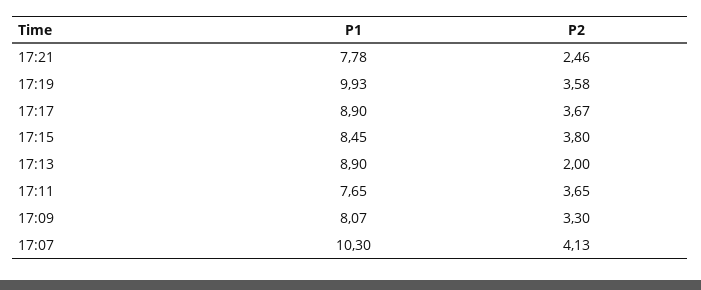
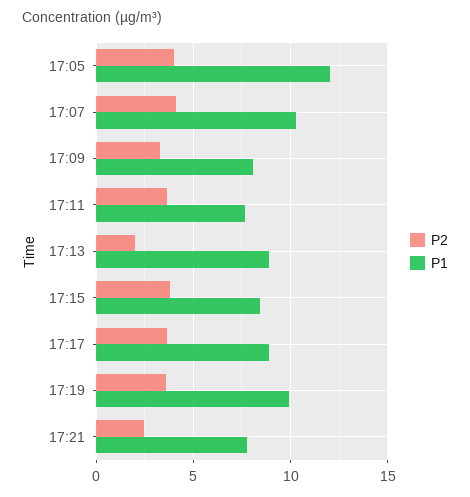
  {
    "P1": {
      "17:21": 7.78,
      "17:19": 9.93,
      "17:17": 8.9,
      "17:15": 8.45,
      "17:13": 8.9,
      "17:11": 7.65,
      "17:09": 8.07,
-     "17:07": 10.3
+     "17:07": 10.3,
+     "17:05": 12
    },
    "P2": {
      "17:21": 2.46,
      "17:19": 3.58,
      "17:17": 3.67,
      "17:15": 3.8,
      "17:13": 2,
      "17:11": 3.65,
      "17:09": 3.3,
-     "17:07": 4.13
+     "17:07": 4.13,
+     "17:05": 4
    }
  }

